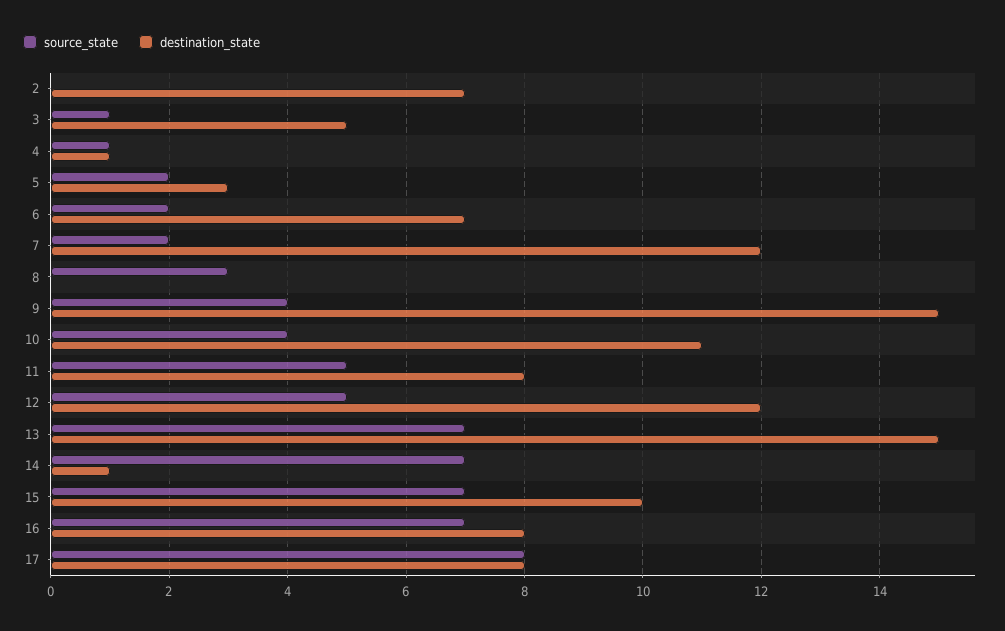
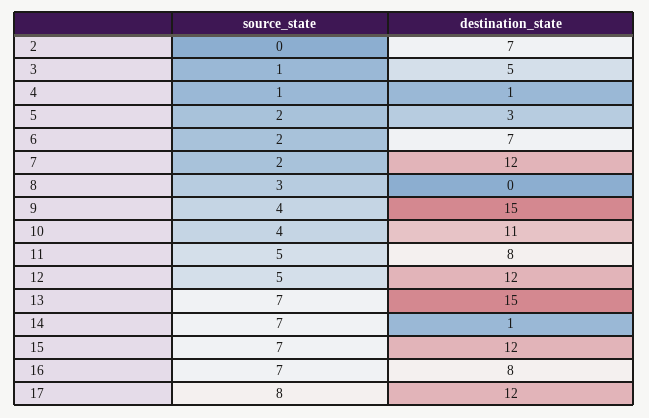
  {
    "source_state": {
      "2": 0,
      "3": 1,
      "4": 1,
      "5": 2,
      "6": 2,
      "7": 2,
      "8": 3,
      "9": 4,
      "10": 4,
      "11": 5,
      "12": 5,
      "13": 7,
      "14": 7,
      "15": 7,
      "16": 7,
      "17": 8
    },
    "destination_state": {
      "2": 7,
      "3": 5,
      "4": 1,
      "5": 3,
      "6": 7,
      "7": 12,
      "8": 0,
      "9": 15,
      "10": 11,
      "11": 8,
      "12": 12,
      "13": 15,
      "14": 1,
-     "15": 10,
+     "15": 12,
      "16": 8,
-     "17": 8
+     "17": 12
    }
  }

